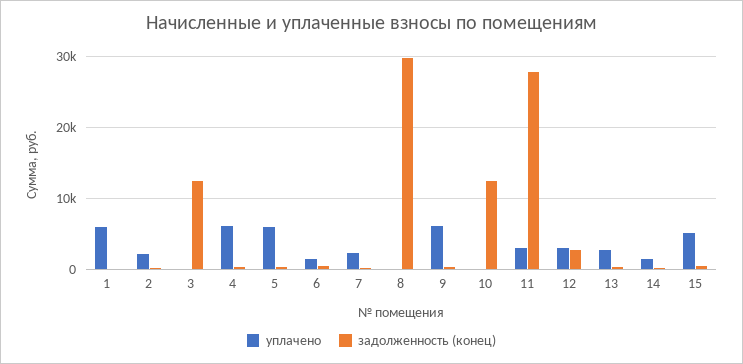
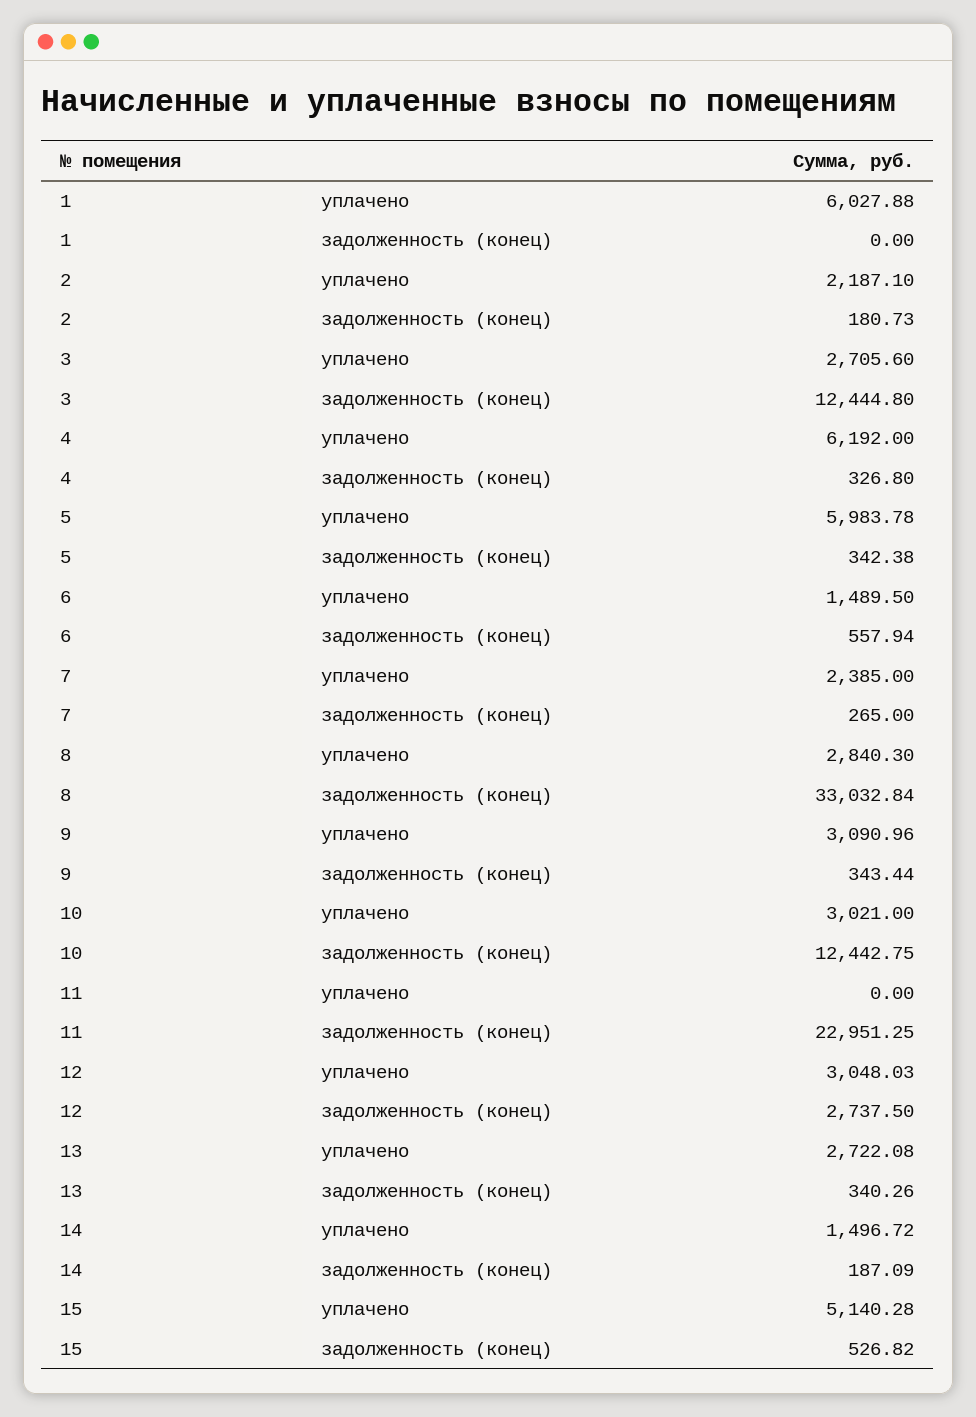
  {
    "уплачено": {
      "1": 6027.88,
      "2": 2187.1,
-     "3": 0,
+     "3": 2705.6,
      "4": 6192,
      "5": 5983.78,
      "6": 1489.5,
      "7": 2385,
-     "8": 0,
+     "8": 2840.3,
-     "9": 6000,
+     "9": 3090.96,
-     "10": 0,
+     "10": 3021,
-     "11": 3000,
+     "11": 0,
      "12": 3048.03,
      "13": 2722.08,
      "14": 1496.72,
      "15": 5140.28
    },
    "задолженность (конец)": {
      "1": 0,
      "2": 180.73,
      "3": 12444.8,
      "4": 326.8,
      "5": 342.38,
      "6": 557.94,
      "7": 265,
-     "8": 30000,
+     "8": 33032.84,
      "9": 343.44,
      "10": 12442.75,
-     "11": 28000,
+     "11": 22951.25,
      "12": 2737.5,
      "13": 340.26,
      "14": 187.09,
      "15": 526.82
    }
  }

